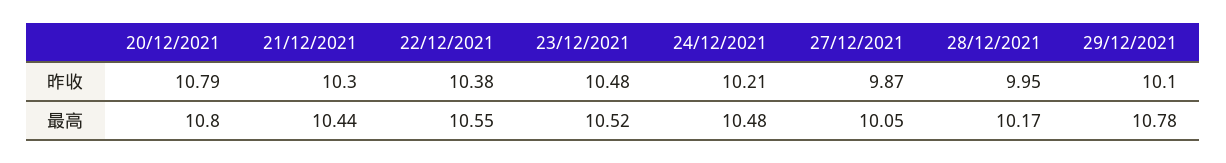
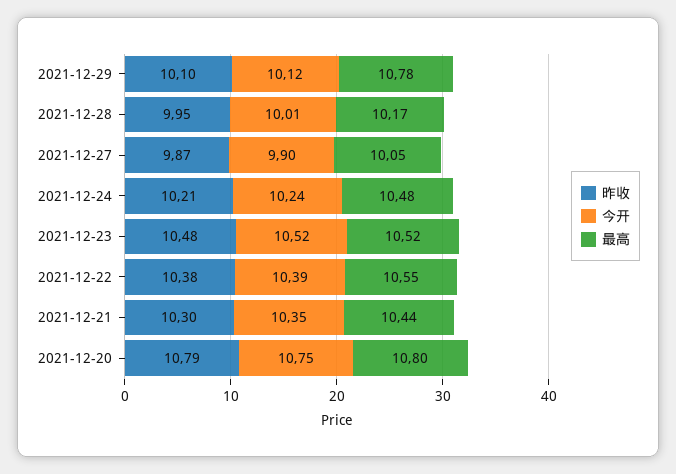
  {
    "昨收": {
      "20/12/2021": 10.79,
      "21/12/2021": 10.3,
      "22/12/2021": 10.38,
      "23/12/2021": 10.48,
      "24/12/2021": 10.21,
      "27/12/2021": 9.87,
      "28/12/2021": 9.95,
      "29/12/2021": 10.1
    },
    "最高": {
      "20/12/2021": 10.8,
      "21/12/2021": 10.44,
      "22/12/2021": 10.55,
      "23/12/2021": 10.52,
      "24/12/2021": 10.48,
      "27/12/2021": 10.05,
      "28/12/2021": 10.17,
      "29/12/2021": 10.78
-   }
+   },
+   "今开": {
+     "29/12/2021": 10.12,
+     "28/12/2021": 10.01,
+     "27/12/2021": 9.9,
+     "24/12/2021": 10.24,
+     "23/12/2021": 10.52,
+     "22/12/2021": 10.39,
+     "21/12/2021": 10.35,
+     "20/12/2021": 10.75
+   }
  }

